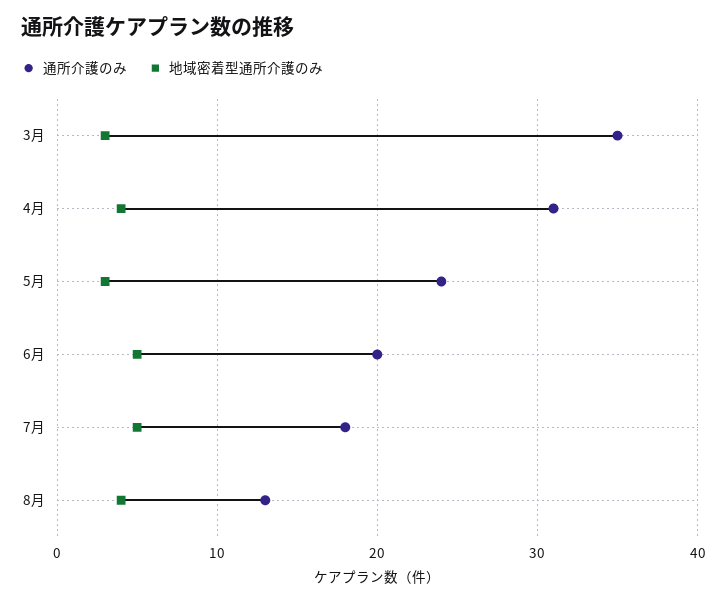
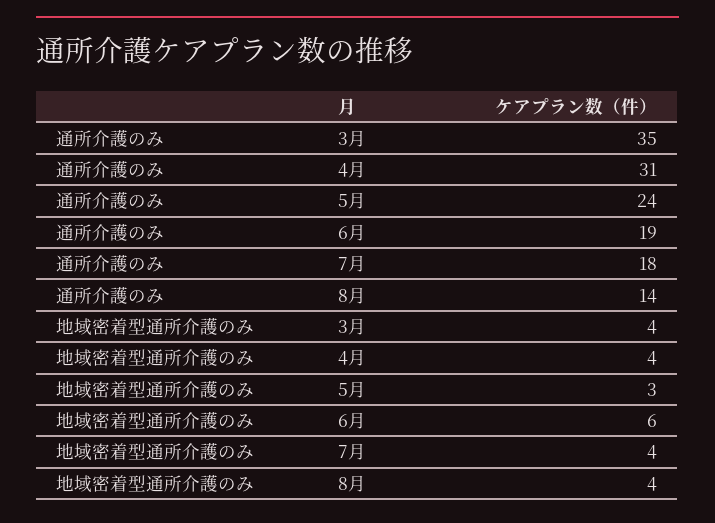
  {
    "通所介護のみ": {
      "3月": 35,
      "4月": 31,
      "5月": 24,
-     "6月": 20,
+     "6月": 19,
      "7月": 18,
-     "8月": 13
+     "8月": 14
    },
    "地域密着型通所介護のみ": {
-     "3月": 3,
+     "3月": 4,
      "4月": 4,
      "5月": 3,
-     "6月": 5,
+     "6月": 6,
-     "7月": 5,
+     "7月": 4,
      "8月": 4
    }
  }

